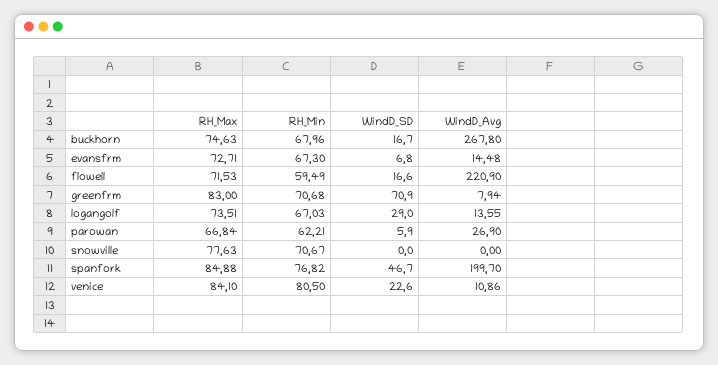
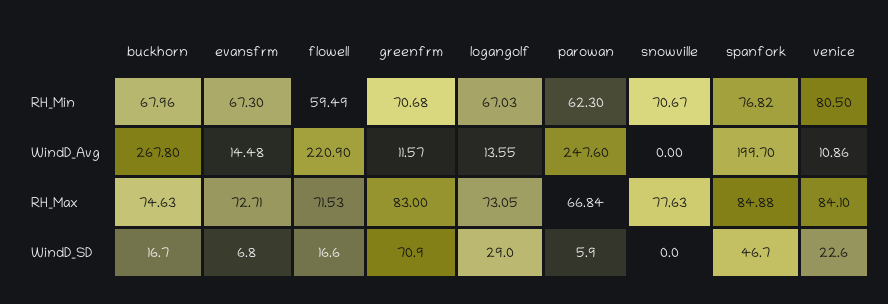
  {
    "RH_Max": {
      "buckhorn": 74.63,
      "evansfrm": 72.71,
      "flowell": 71.53,
      "greenfrm": 83,
-     "logangolf": 73.51,
+     "logangolf": 73.05,
      "parowan": 66.84,
      "snowville": 77.63,
      "spanfork": 84.88,
      "venice": 84.1
    },
    "RH_Min": {
      "buckhorn": 67.96,
      "evansfrm": 67.3,
      "flowell": 59.49,
      "greenfrm": 70.68,
      "logangolf": 67.03,
-     "parowan": 62.21,
+     "parowan": 62.3,
      "snowville": 70.67,
      "spanfork": 76.82,
      "venice": 80.5
    },
    "WindD_SD": {
      "buckhorn": 16.7,
      "evansfrm": 6.8,
      "flowell": 16.6,
      "greenfrm": 70.9,
      "logangolf": 29,
      "parowan": 5.9,
      "snowville": 0,
      "spanfork": 46.7,
      "venice": 22.6
    },
    "WindD_Avg": {
      "buckhorn": 267.8,
      "evansfrm": 14.48,
      "flowell": 220.9,
-     "greenfrm": 7.94,
+     "greenfrm": 11.57,
      "logangolf": 13.55,
-     "parowan": 26.9,
+     "parowan": 247.6,
      "snowville": 0,
      "spanfork": 199.7,
      "venice": 10.86
    }
  }

